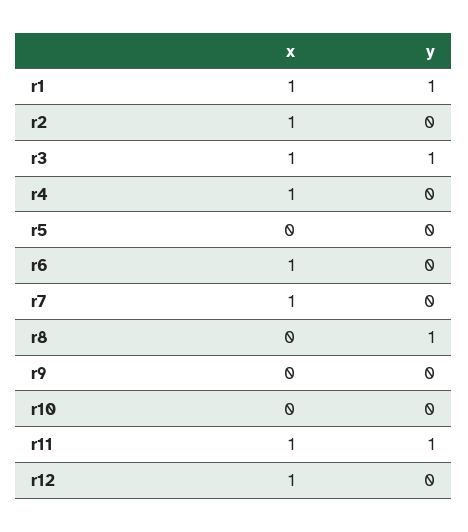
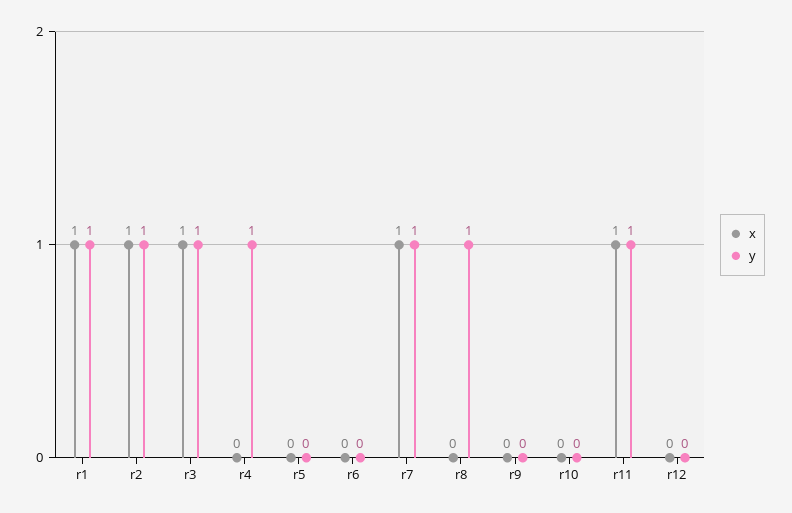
  {
    "x": {
      "r1": 1,
      "r2": 1,
      "r3": 1,
-     "r4": 1,
+     "r4": 0,
      "r5": 0,
-     "r6": 1,
+     "r6": 0,
      "r7": 1,
      "r8": 0,
      "r9": 0,
      "r10": 0,
      "r11": 1,
-     "r12": 1
+     "r12": 0
    },
    "y": {
      "r1": 1,
-     "r2": 0,
+     "r2": 1,
      "r3": 1,
-     "r4": 0,
+     "r4": 1,
      "r5": 0,
      "r6": 0,
-     "r7": 0,
+     "r7": 1,
      "r8": 1,
      "r9": 0,
      "r10": 0,
      "r11": 1,
      "r12": 0
    }
  }

